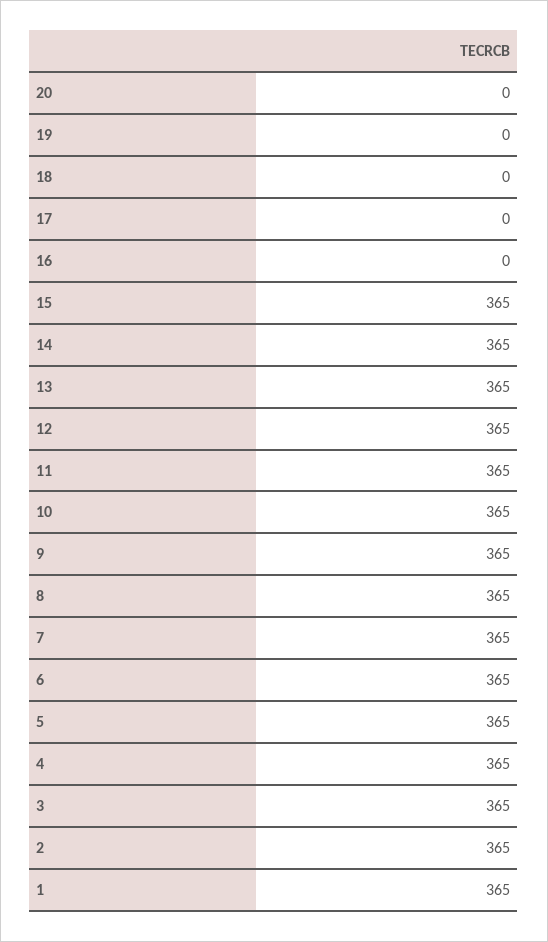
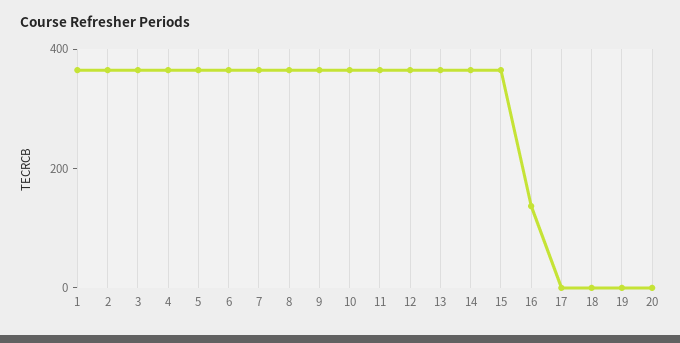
  {
    "20": 0,
    "19": 0,
    "18": 0,
    "17": 0,
-   "16": 0,
+   "16": 150,
    "15": 365,
    "14": 365,
    "13": 365,
    "12": 365,
    "11": 365,
    "10": 365,
    "9": 365,
    "8": 365,
    "7": 365,
    "6": 365,
    "5": 365,
    "4": 365,
    "3": 365,
    "2": 365,
    "1": 365
  }

